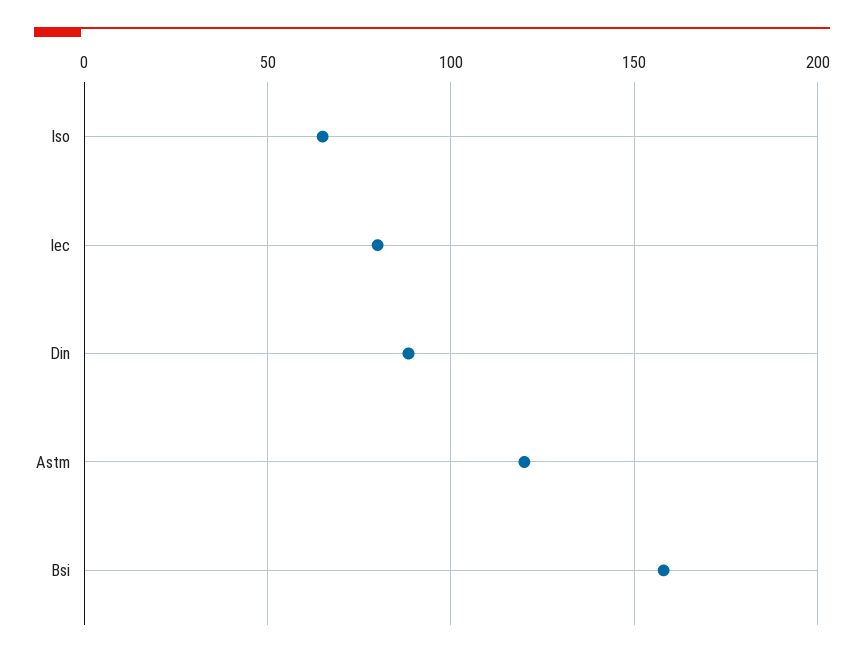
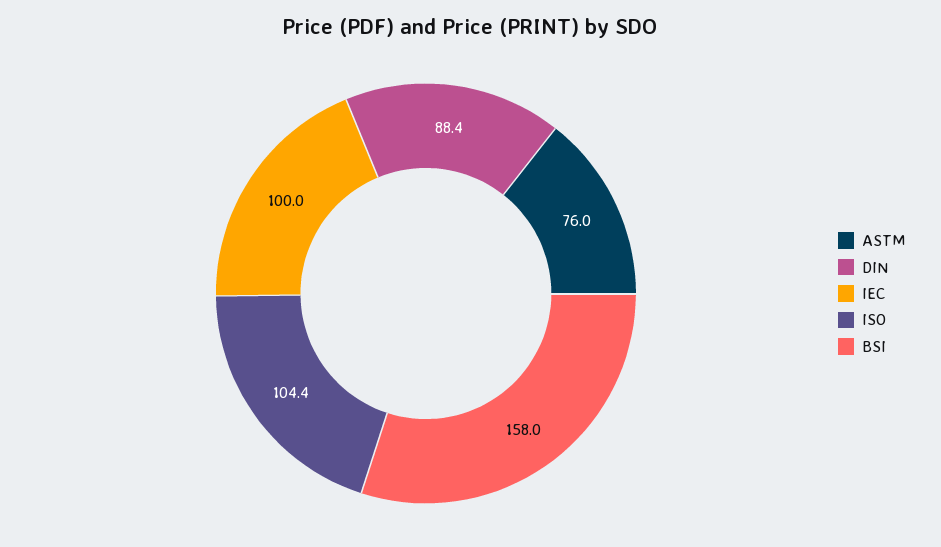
  {
-   "Iso": 65,
+   "Iso": 104.4,
-   "Iec": 80,
+   "Iec": 100,
    "Din": 88.4,
-   "Astm": 120,
+   "Astm": 76,
    "Bsi": 158
  }

